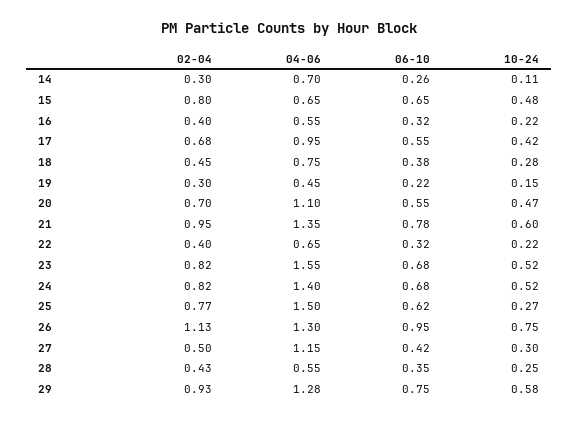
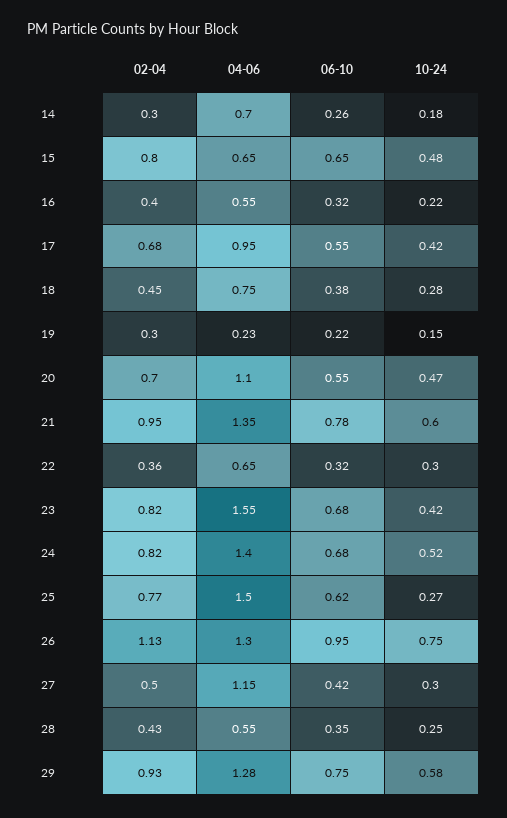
  {
    "02-04": {
      "14": 0.3,
      "15": 0.8,
      "16": 0.4,
      "17": 0.68,
      "18": 0.45,
      "19": 0.3,
      "20": 0.7,
      "21": 0.95,
-     "22": 0.4,
+     "22": 0.36,
      "23": 0.82,
      "24": 0.82,
      "25": 0.77,
      "26": 1.13,
      "27": 0.5,
      "28": 0.43,
      "29": 0.93
    },
    "04-06": {
      "14": 0.7,
      "15": 0.65,
      "16": 0.55,
      "17": 0.95,
      "18": 0.75,
-     "19": 0.45,
+     "19": 0.23,
      "20": 1.1,
      "21": 1.35,
      "22": 0.65,
      "23": 1.55,
      "24": 1.4,
      "25": 1.5,
      "26": 1.3,
      "27": 1.15,
      "28": 0.55,
      "29": 1.28
    },
    "06-10": {
      "14": 0.26,
      "15": 0.65,
      "16": 0.32,
      "17": 0.55,
      "18": 0.38,
      "19": 0.22,
      "20": 0.55,
      "21": 0.78,
      "22": 0.32,
      "23": 0.68,
      "24": 0.68,
      "25": 0.62,
      "26": 0.95,
      "27": 0.42,
      "28": 0.35,
      "29": 0.75
    },
    "10-24": {
-     "14": 0.11,
+     "14": 0.18,
      "15": 0.48,
      "16": 0.22,
      "17": 0.42,
      "18": 0.28,
      "19": 0.15,
      "20": 0.47,
      "21": 0.6,
-     "22": 0.22,
+     "22": 0.3,
-     "23": 0.52,
+     "23": 0.42,
      "24": 0.52,
      "25": 0.27,
      "26": 0.75,
      "27": 0.3,
      "28": 0.25,
      "29": 0.58
    }
  }

